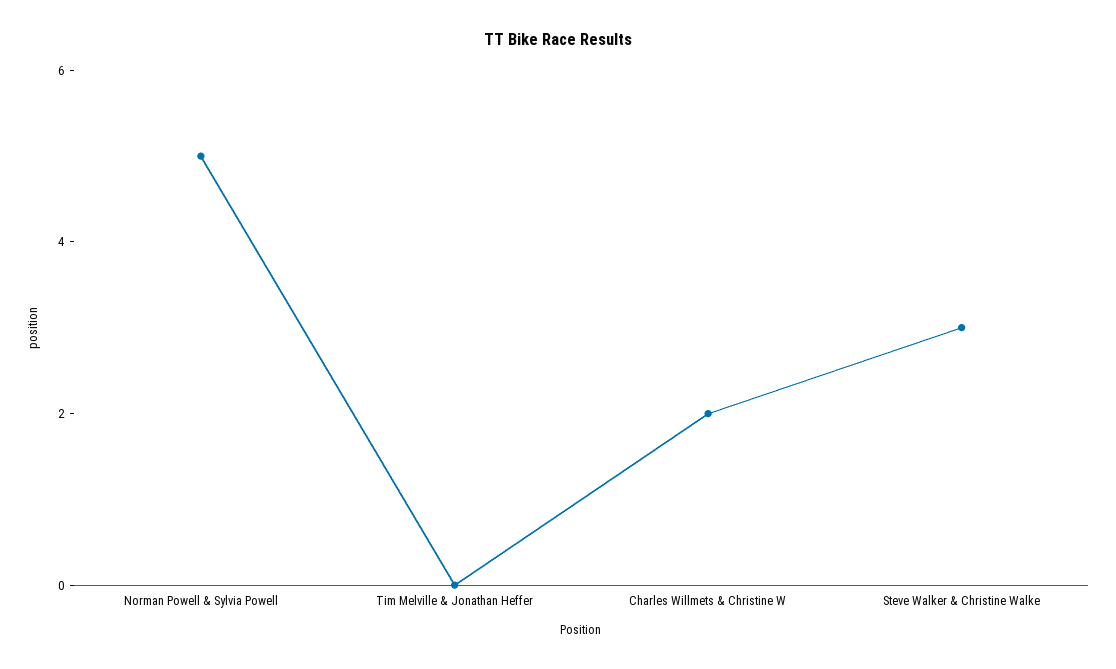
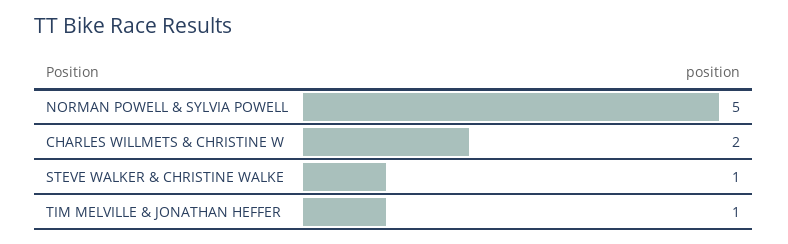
  {
    "Norman Powell & Sylvia Powell": 5,
-   "Tim Melville & Jonathan Heffer": 0,
+   "Tim Melville & Jonathan Heffer": 1,
    "Charles Willmets & Christine W": 2,
-   "Steve Walker & Christine Walke": 3
+   "Steve Walker & Christine Walke": 1
  }

